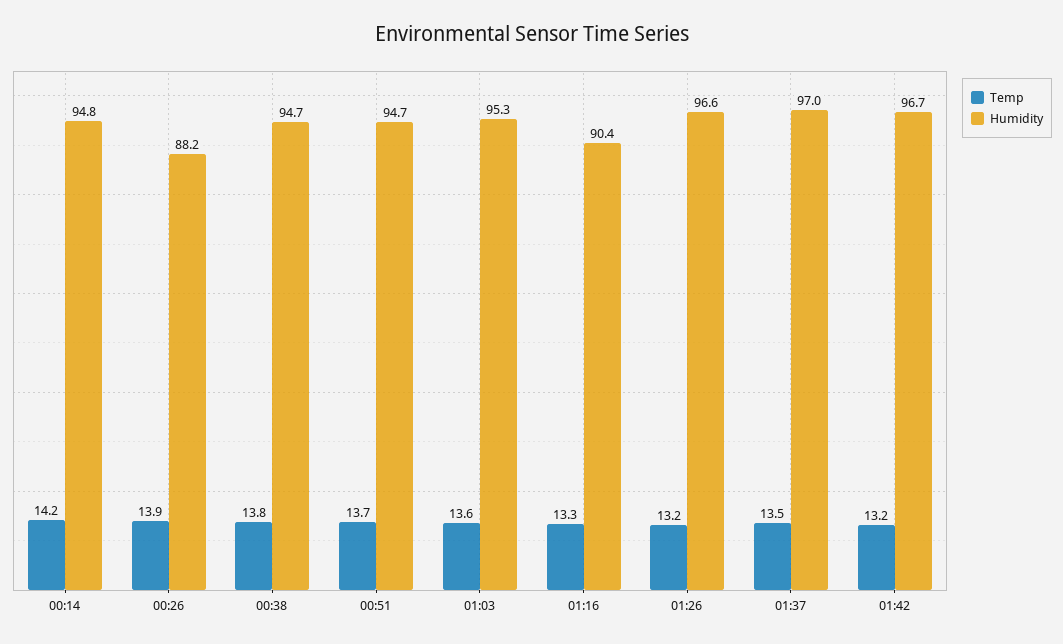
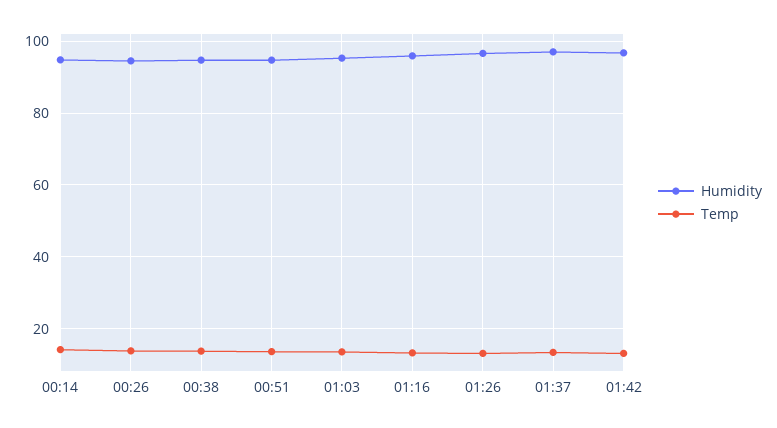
  {
    "Temp": {
      "00:14": 14.2,
      "00:26": 13.9,
      "00:38": 13.8,
      "00:51": 13.7,
      "01:03": 13.6,
      "01:16": 13.3,
      "01:26": 13.2,
      "01:37": 13.5,
      "01:42": 13.2
    },
    "Humidity": {
      "00:14": 94.8,
-     "00:26": 88.2,
+     "00:26": 94,
      "00:38": 94.7,
      "00:51": 94.7,
      "01:03": 95.3,
-     "01:16": 90.4,
+     "01:16": 96,
      "01:26": 96.6,
      "01:37": 97,
      "01:42": 96.7
    }
  }

